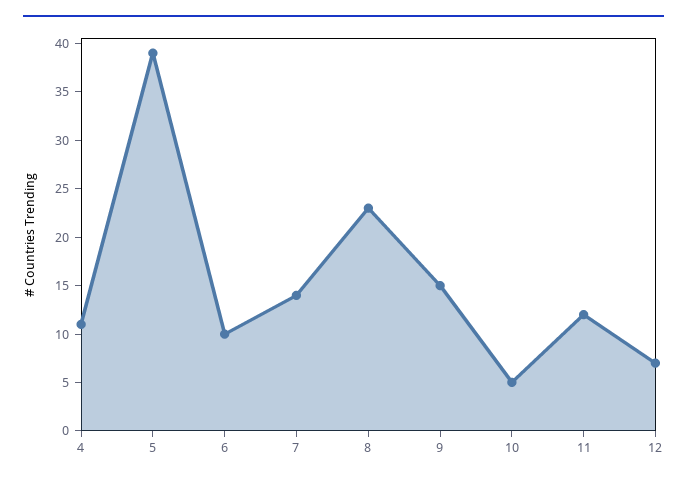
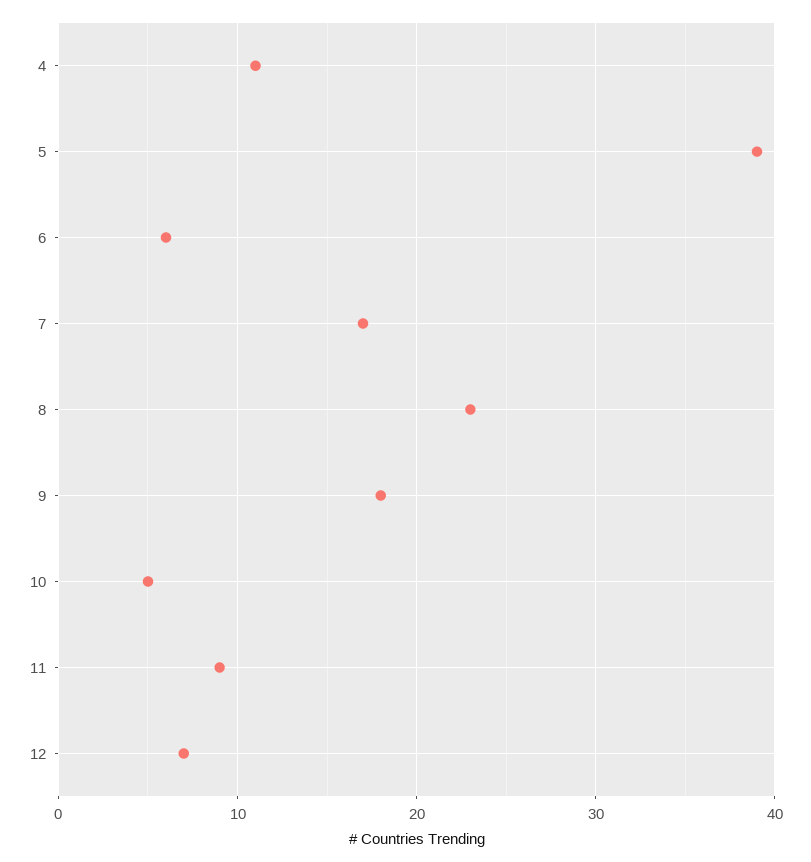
  {
    "4": 11,
    "5": 39,
-   "6": 10,
+   "6": 6,
-   "7": 14,
+   "7": 17,
    "8": 23,
-   "9": 15,
+   "9": 18,
    "10": 5,
-   "11": 12,
+   "11": 9,
    "12": 7
  }

